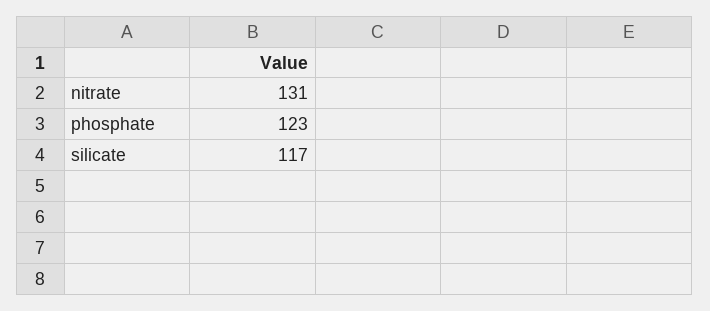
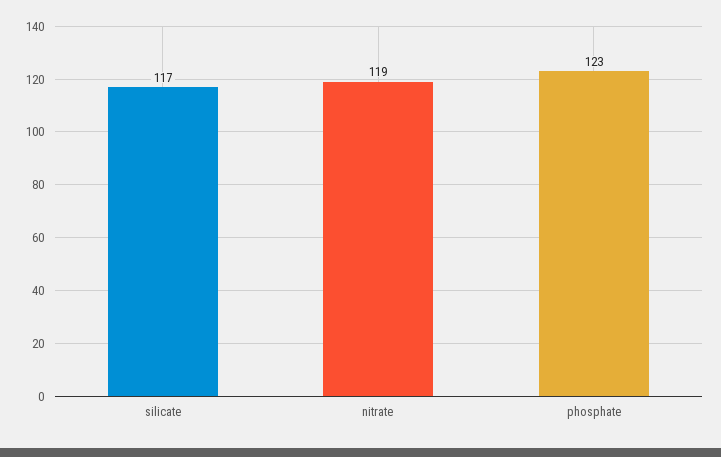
  {
-   "nitrate": 131,
+   "nitrate": 119,
    "phosphate": 123,
    "silicate": 117
  }

